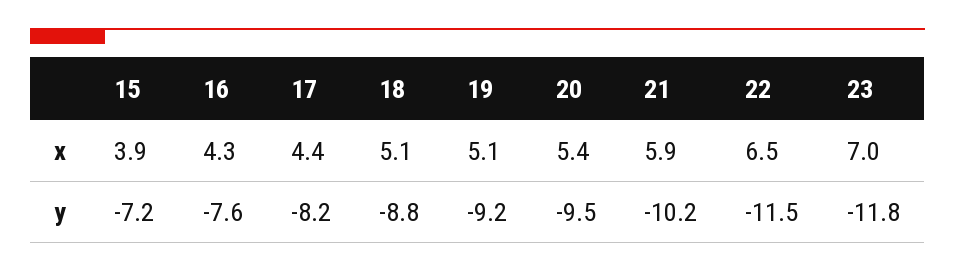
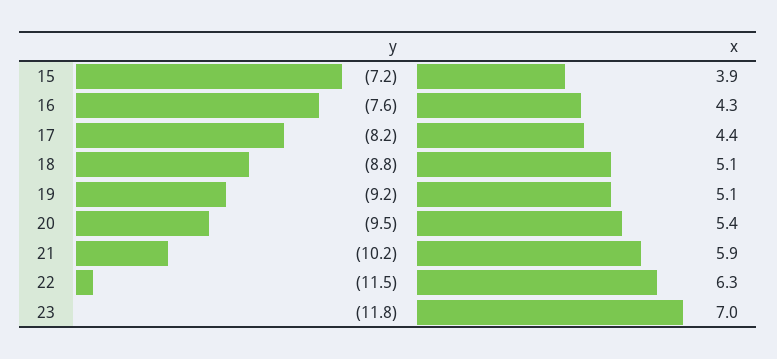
  {
    "15": {
      "x": 3.9,
      "y": -7.2
    },
    "16": {
      "x": 4.3,
      "y": -7.6
    },
    "17": {
      "x": 4.4,
      "y": -8.2
    },
    "18": {
      "x": 5.1,
      "y": -8.8
    },
    "19": {
      "x": 5.1,
      "y": -9.2
    },
    "20": {
      "x": 5.4,
      "y": -9.5
    },
    "21": {
      "x": 5.9,
      "y": -10.2
    },
    "22": {
-     "x": 6.5,
+     "x": 6.3,
      "y": -11.5
    },
    "23": {
      "x": 7,
      "y": -11.8
    }
  }

